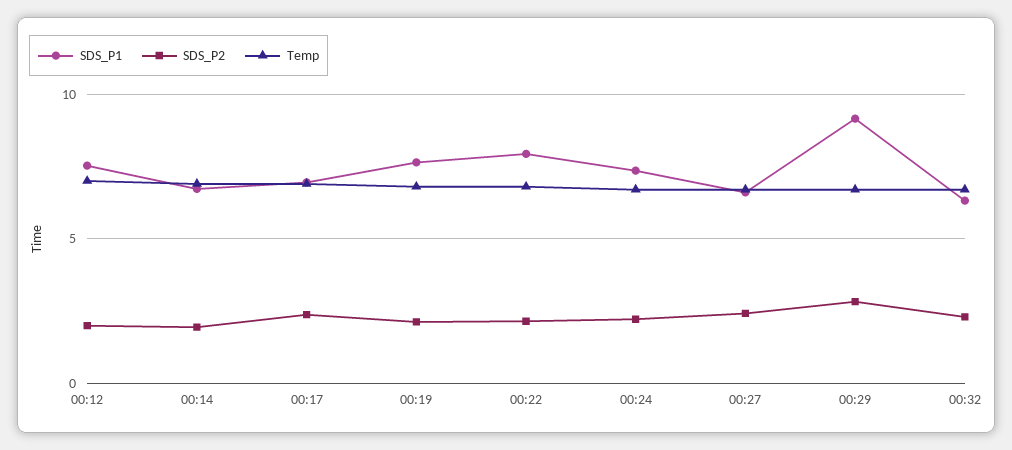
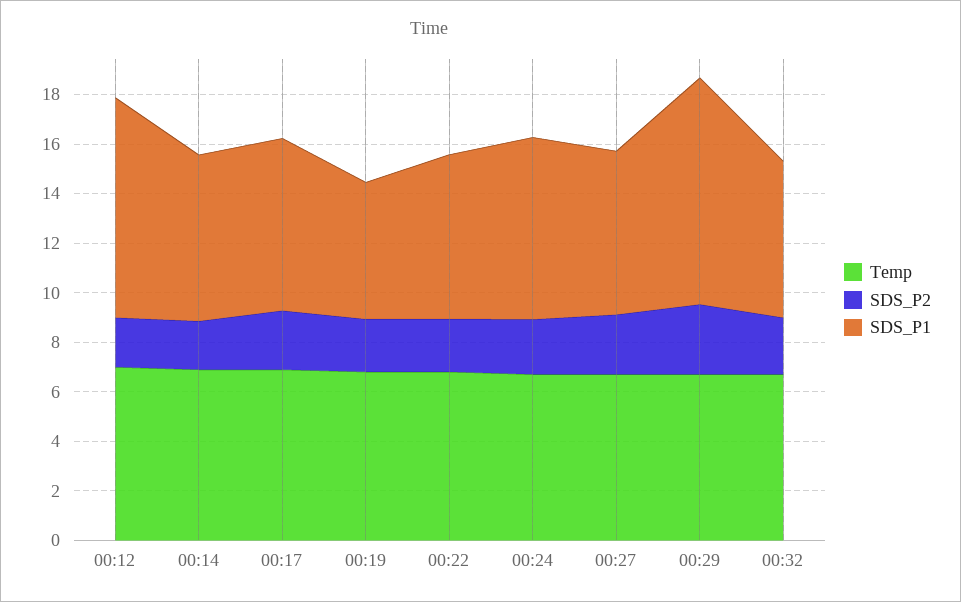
  {
    "SDS_P1": {
-     "00:12": 7.5,
+     "00:12": 9,
      "00:14": 6.5,
      "00:17": 7,
-     "00:19": 7.5,
+     "00:19": 5.5,
-     "00:22": 8,
+     "00:22": 6.5,
      "00:24": 7.5,
      "00:27": 6.5,
      "00:29": 9,
      "00:32": 6.5
    },
    "SDS_P2": {
      "00:12": 2,
      "00:14": 2,
      "00:17": 2.5,
      "00:19": 2,
      "00:22": 2,
      "00:24": 2,
      "00:27": 2.5,
      "00:29": 3,
      "00:32": 2.5
    },
    "Temp": {
      "00:12": 7,
      "00:14": 7,
      "00:17": 7,
      "00:19": 7,
      "00:22": 7,
      "00:24": 6.5,
      "00:27": 6.5,
      "00:29": 6.5,
      "00:32": 6.5
    }
  }

